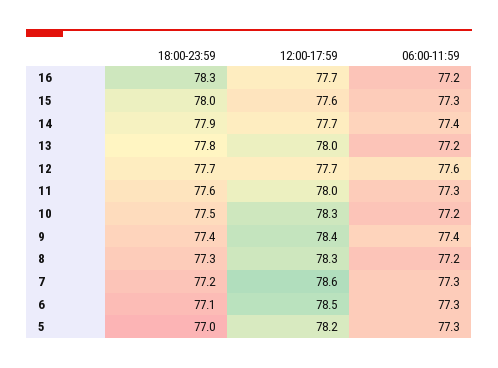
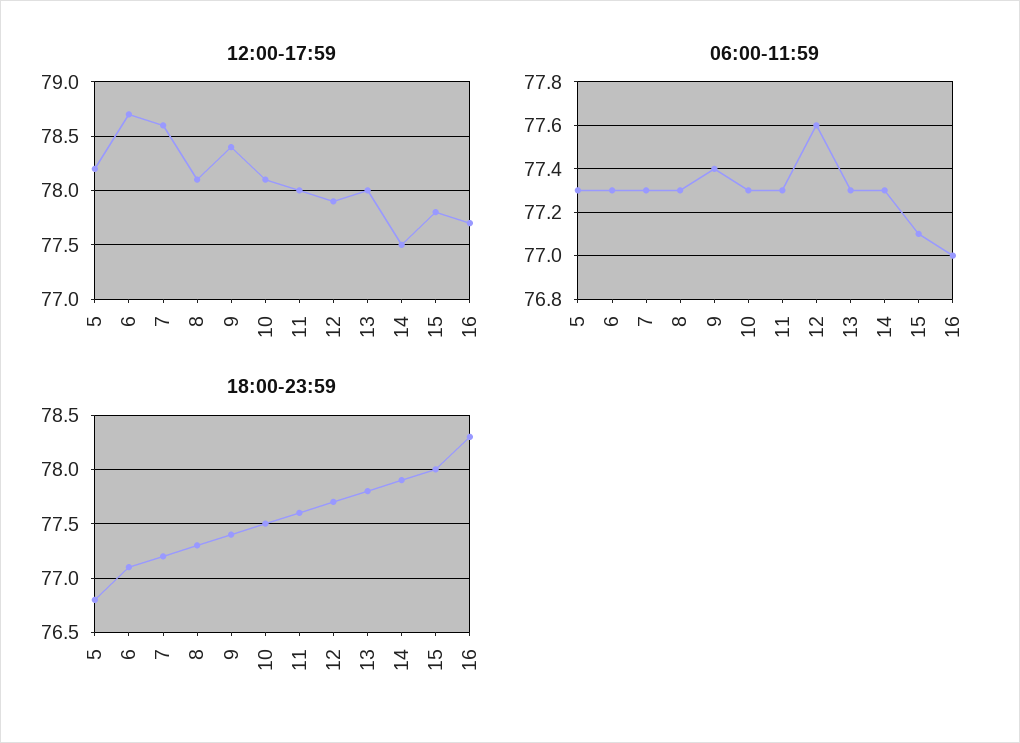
  {
    "18:00-23:59": {
      "16": 78.3,
      "15": 78,
      "14": 77.9,
      "13": 77.8,
      "12": 77.7,
      "11": 77.6,
      "10": 77.5,
      "9": 77.4,
      "8": 77.3,
      "7": 77.2,
      "6": 77.1,
-     "5": 77
+     "5": 76.8
    },
    "12:00-17:59": {
      "16": 77.7,
-     "15": 77.6,
+     "15": 77.8,
-     "14": 77.7,
+     "14": 77.5,
      "13": 78,
-     "12": 77.7,
+     "12": 77.9,
      "11": 78,
-     "10": 78.3,
+     "10": 78.1,
      "9": 78.4,
-     "8": 78.3,
+     "8": 78.1,
      "7": 78.6,
-     "6": 78.5,
+     "6": 78.7,
      "5": 78.2
    },
    "06:00-11:59": {
-     "16": 77.2,
+     "16": 77,
-     "15": 77.3,
+     "15": 77.1,
-     "14": 77.4,
+     "14": 77.3,
-     "13": 77.2,
+     "13": 77.3,
      "12": 77.6,
      "11": 77.3,
-     "10": 77.2,
+     "10": 77.3,
      "9": 77.4,
-     "8": 77.2,
+     "8": 77.3,
      "7": 77.3,
      "6": 77.3,
      "5": 77.3
    }
  }

